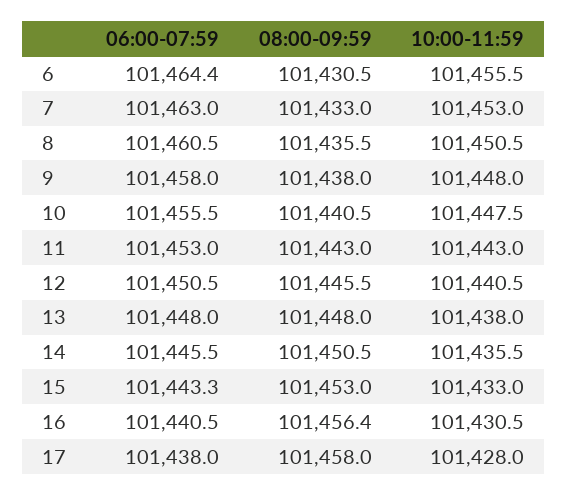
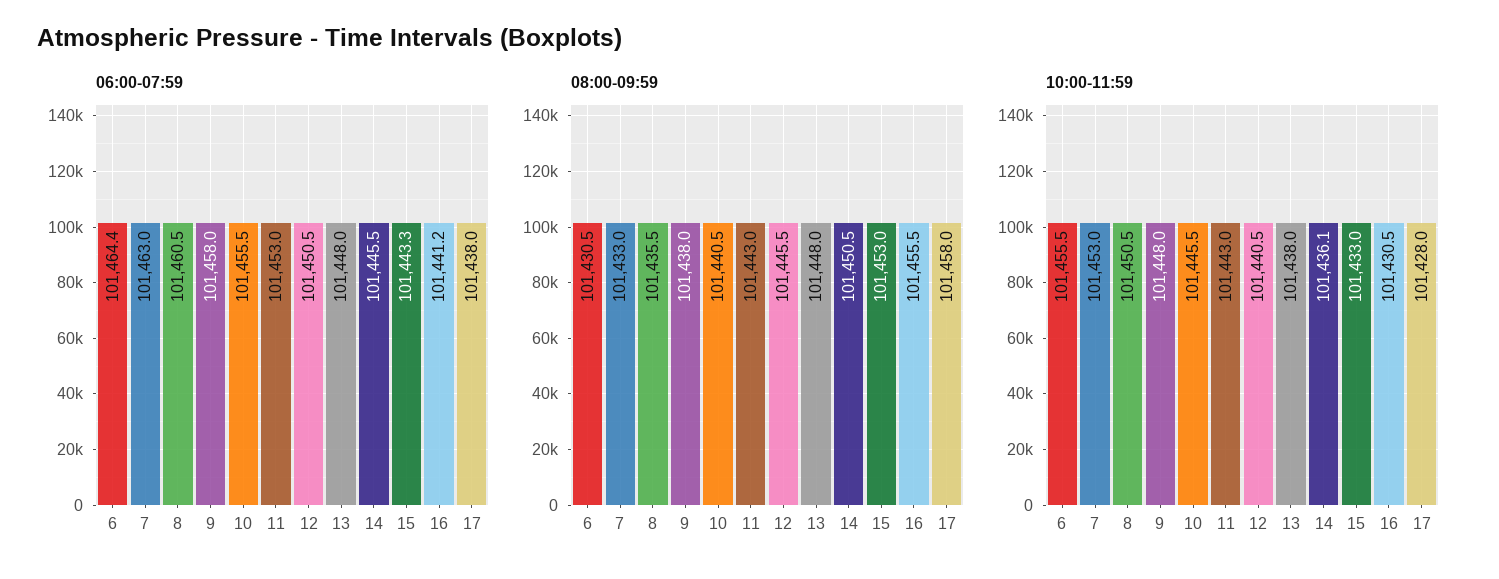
  {
    "06:00-07:59": {
      "6": 101464.4,
      "7": 101463,
      "8": 101460.5,
      "9": 101458,
      "10": 101455.5,
      "11": 101453,
      "12": 101450.5,
      "13": 101448,
      "14": 101445.5,
      "15": 101443.3,
-     "16": 101440.5,
+     "16": 101441.2,
      "17": 101438
    },
    "08:00-09:59": {
      "6": 101430.5,
      "7": 101433,
      "8": 101435.5,
      "9": 101438,
      "10": 101440.5,
      "11": 101443,
      "12": 101445.5,
      "13": 101448,
      "14": 101450.5,
      "15": 101453,
-     "16": 101456.4,
+     "16": 101455.5,
      "17": 101458
    },
    "10:00-11:59": {
      "6": 101455.5,
      "7": 101453,
      "8": 101450.5,
      "9": 101448,
-     "10": 101447.5,
+     "10": 101445.5,
      "11": 101443,
      "12": 101440.5,
      "13": 101438,
-     "14": 101435.5,
+     "14": 101436.1,
      "15": 101433,
      "16": 101430.5,
      "17": 101428
    }
  }

